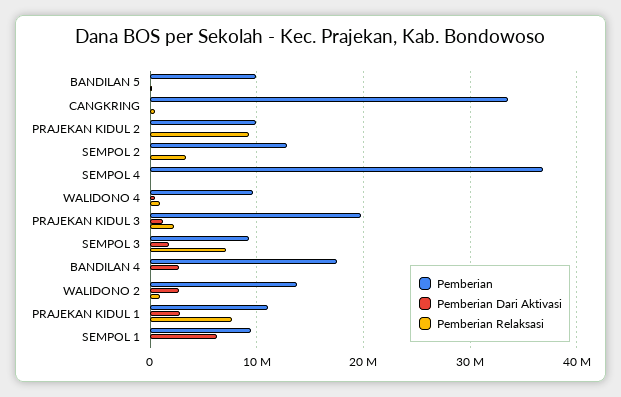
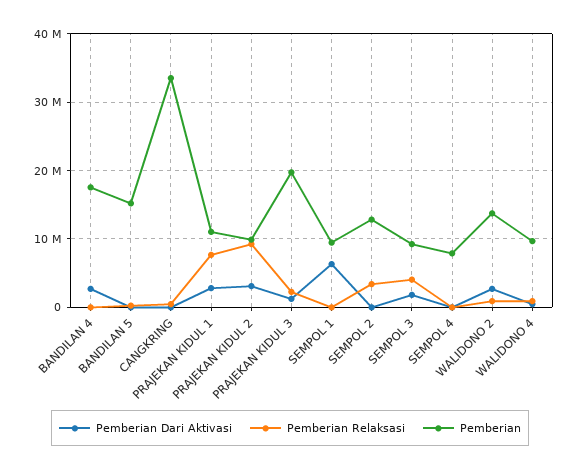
  {
    "Pemberian": {
-     "BANDILAN 5": 10000000,
+     "BANDILAN 5": 15000000,
      "CANGKRING": 34000000,
      "PRAJEKAN KIDUL 2": 10000000,
      "SEMPOL 2": 13000000,
-     "SEMPOL 4": 37000000,
+     "SEMPOL 4": 8000000,
      "WALIDONO 4": 10000000,
      "PRAJEKAN KIDUL 3": 20000000,
      "SEMPOL 3": 9000000,
      "BANDILAN 4": 18000000,
      "WALIDONO 2": 14000000,
      "PRAJEKAN KIDUL 1": 11000000,
      "SEMPOL 1": 9000000
    },
    "Pemberian Dari Aktivasi": {
      "BANDILAN 5": 0,
      "CANGKRING": 0,
-     "PRAJEKAN KIDUL 2": 0,
+     "PRAJEKAN KIDUL 2": 3000000,
      "SEMPOL 2": 0,
      "SEMPOL 4": 0,
      "WALIDONO 4": 0,
      "PRAJEKAN KIDUL 3": 1000000,
      "SEMPOL 3": 2000000,
      "BANDILAN 4": 3000000,
      "WALIDONO 2": 3000000,
      "PRAJEKAN KIDUL 1": 3000000,
      "SEMPOL 1": 6000000
    },
    "Pemberian Relaksasi": {
      "BANDILAN 5": 0,
      "CANGKRING": 0,
      "PRAJEKAN KIDUL 2": 9000000,
      "SEMPOL 2": 3000000,
      "SEMPOL 4": 0,
      "WALIDONO 4": 1000000,
      "PRAJEKAN KIDUL 3": 2000000,
-     "SEMPOL 3": 7000000,
+     "SEMPOL 3": 4000000,
      "BANDILAN 4": 0,
      "WALIDONO 2": 1000000,
      "PRAJEKAN KIDUL 1": 8000000,
      "SEMPOL 1": 0
    }
  }

